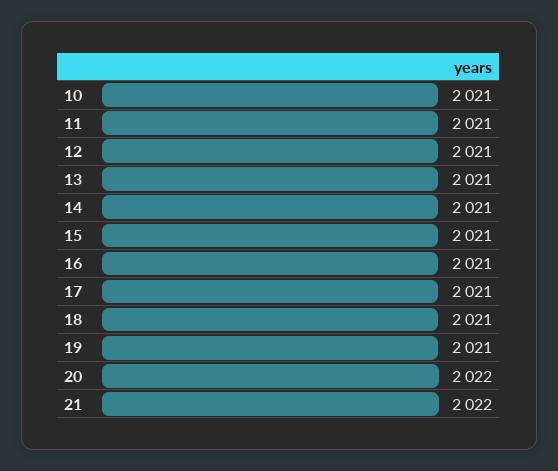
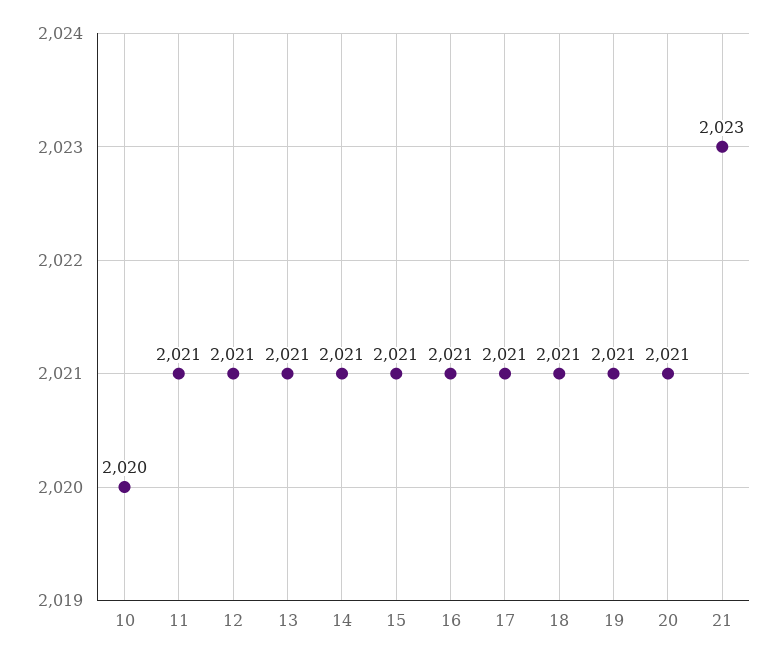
  {
-   "10": 2021,
+   "10": 2020,
    "11": 2021,
    "12": 2021,
    "13": 2021,
    "14": 2021,
    "15": 2021,
    "16": 2021,
    "17": 2021,
    "18": 2021,
    "19": 2021,
-   "20": 2022,
+   "20": 2021,
-   "21": 2022
+   "21": 2023
  }

